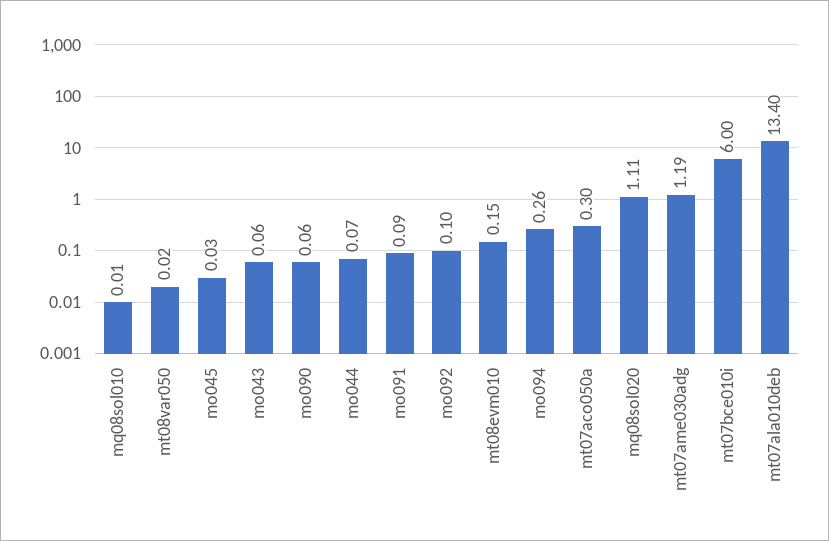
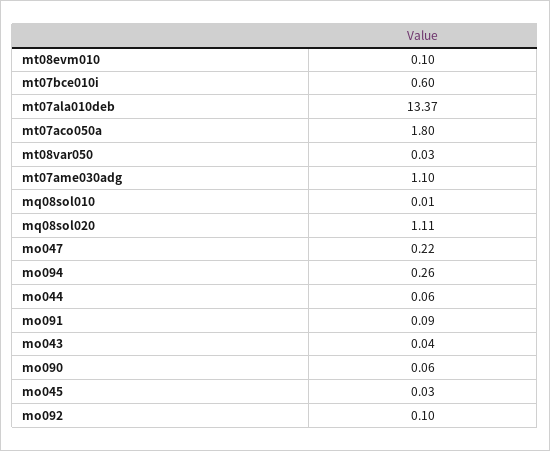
  {
    "mq08sol010": 0.01,
-   "mt08var050": 0.02,
+   "mt08var050": 0.03,
    "mo045": 0.03,
-   "mo043": 0.06,
+   "mo043": 0.04,
    "mo090": 0.06,
-   "mo044": 0.07,
+   "mo044": 0.06,
    "mo091": 0.09,
    "mo092": 0.1,
-   "mt08evm010": 0.15,
+   "mt08evm010": 0.1,
    "mo094": 0.26,
-   "mt07aco050a": 0.3,
+   "mt07aco050a": 1.8,
    "mq08sol020": 1.11,
-   "mt07ame030adg": 1.19,
+   "mt07ame030adg": 1.1,
-   "mt07bce010i": 6,
+   "mt07bce010i": 0.6,
-   "mt07ala010deb": 13.4
+   "mt07ala010deb": 13.37,
+   "mo047": 0.22
  }

